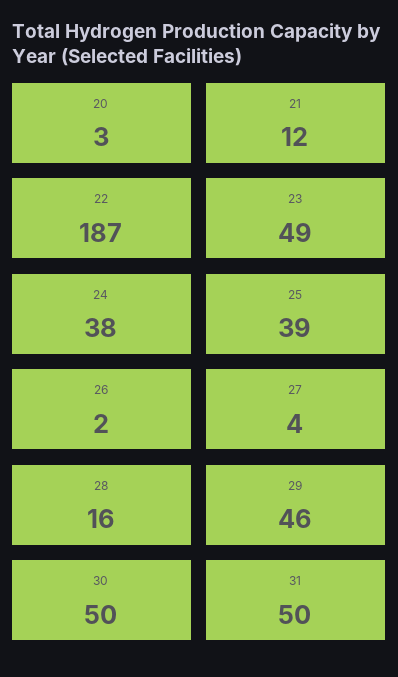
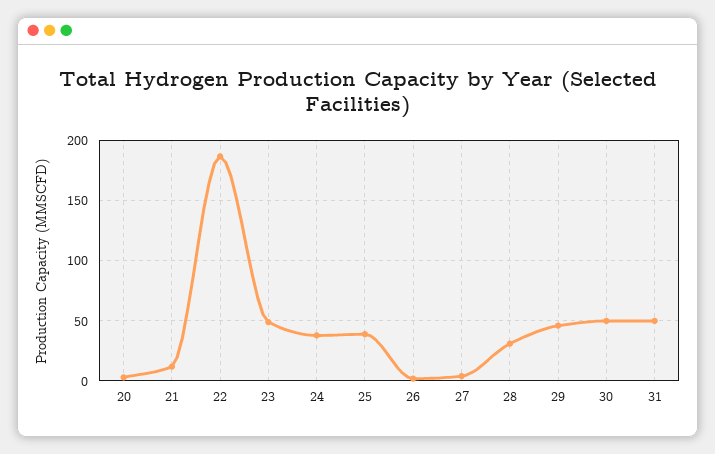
  {
    "20": 3,
    "21": 12,
    "22": 187,
    "23": 49,
    "24": 38,
    "25": 39,
    "26": 2,
    "27": 4,
-   "28": 16,
+   "28": 30,
    "29": 46,
    "30": 50,
    "31": 50
  }

